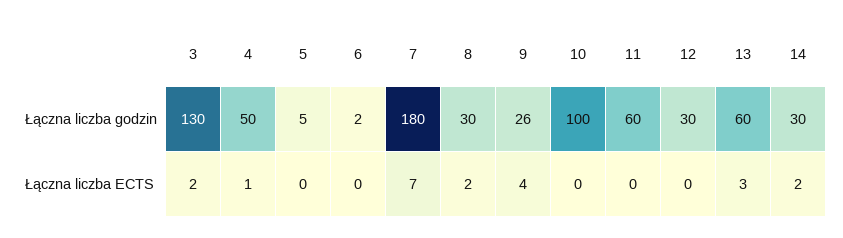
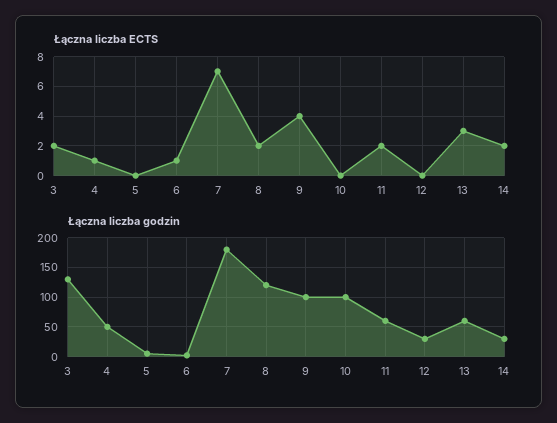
  {
    "Łączna liczba godzin": {
      "3": 130,
      "4": 50,
      "5": 5,
      "6": 2,
      "7": 180,
-     "8": 30,
+     "8": 125,
-     "9": 26,
+     "9": 100,
      "10": 100,
      "11": 60,
      "12": 30,
      "13": 60,
      "14": 30
    },
    "Łączna liczba ECTS": {
      "3": 2,
      "4": 1,
      "5": 0,
-     "6": 0,
+     "6": 1,
      "7": 7,
      "8": 2,
      "9": 4,
      "10": 0,
-     "11": 0,
+     "11": 2,
      "12": 0,
      "13": 3,
      "14": 2
    }
  }

